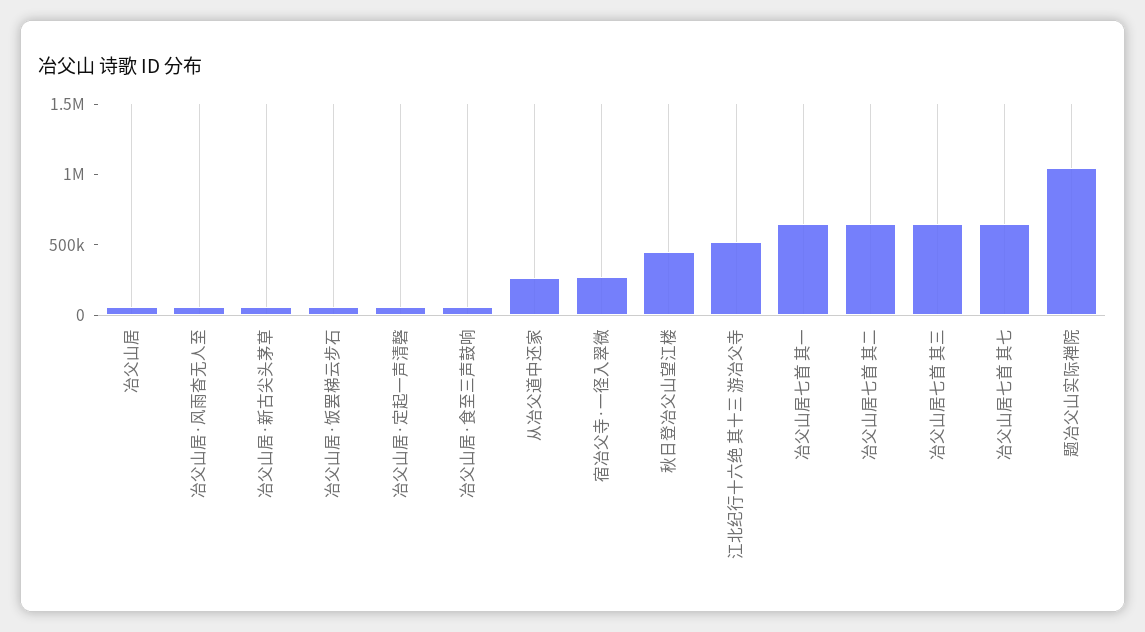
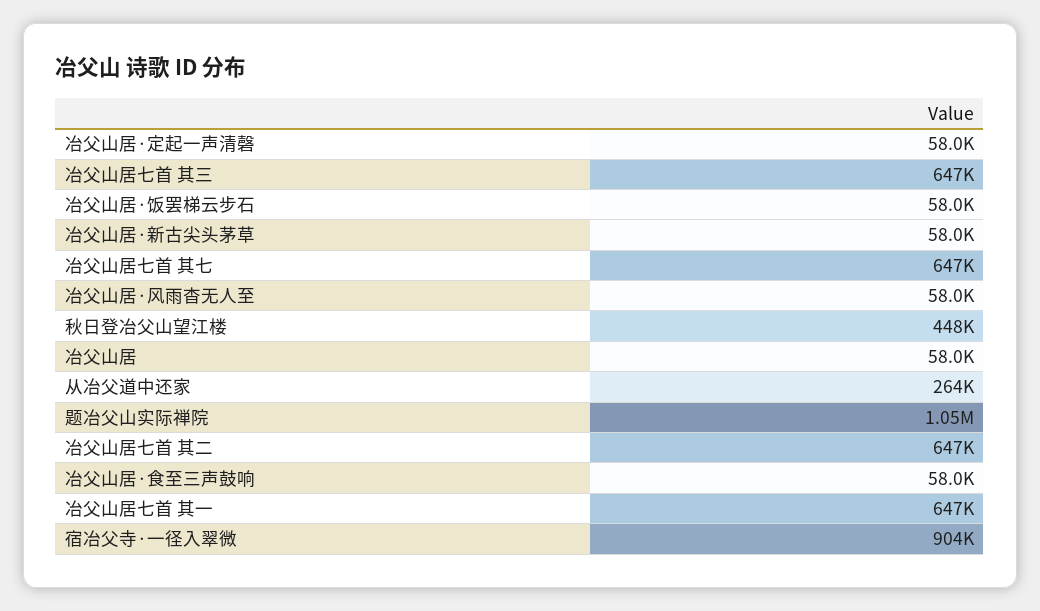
  {
    "冶父山居": 58000,
    "冶父山居·风雨杳无人至": 58000,
    "冶父山居·新古尖头茅草": 58000,
    "冶父山居·饭罢梯云步石": 58000,
    "冶父山居·定起一声清磬": 58000,
    "冶父山居·食至三声鼓响": 58000,
    "从冶父道中还家": 264000,
-   "宿冶父寺·一径入翠微": 300000,
+   "宿冶父寺·一径入翠微": 904000,
    "秋日登冶父山望江楼": 448000,
-   "江北纪行十六绝 其十三 游冶父寺": 500000,
    "冶父山居七首 其一": 647000,
    "冶父山居七首 其二": 647000,
    "冶父山居七首 其三": 647000,
    "冶父山居七首 其七": 647000,
    "题冶父山实际禅院": 1050000
  }

